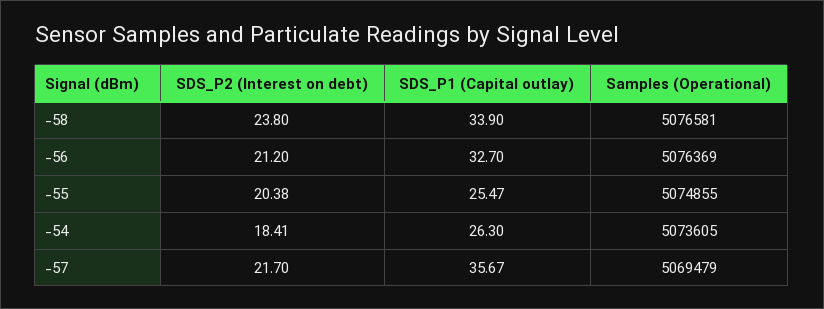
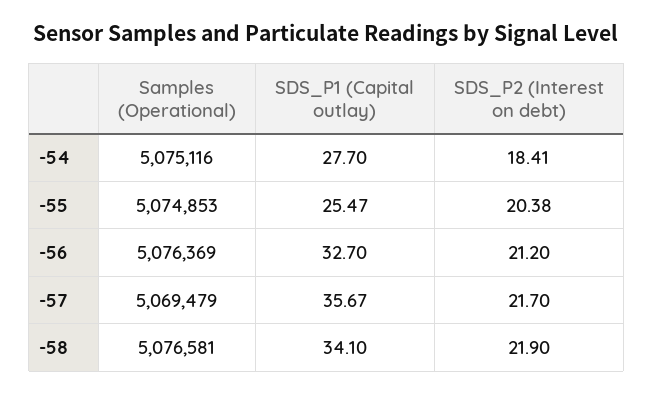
  {
    "SDS_P2 (Interest on debt)": {
-     "-58": 23.8,
+     "-58": 21.9,
      "-56": 21.2,
      "-55": 20.38,
      "-54": 18.41,
      "-57": 21.7
    },
    "SDS_P1 (Capital outlay)": {
-     "-58": 33.9,
+     "-58": 34.1,
      "-56": 32.7,
      "-55": 25.47,
-     "-54": 26.3,
+     "-54": 27.7,
      "-57": 35.67
    },
    "Samples (Operational)": {
      "-58": 5076581,
      "-56": 5076369,
-     "-55": 5074855,
+     "-55": 5074853,
-     "-54": 5073605,
+     "-54": 5075116,
      "-57": 5069479
    }
  }

